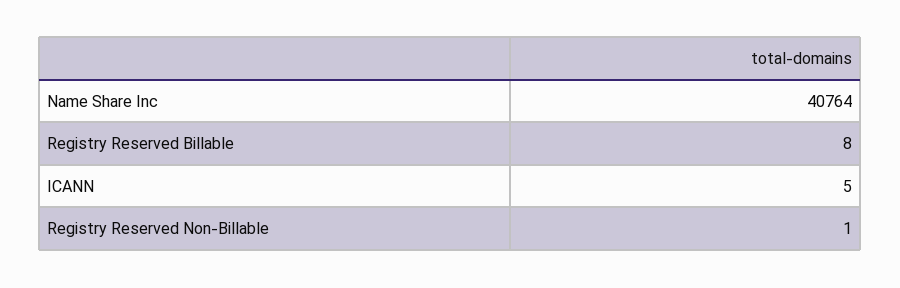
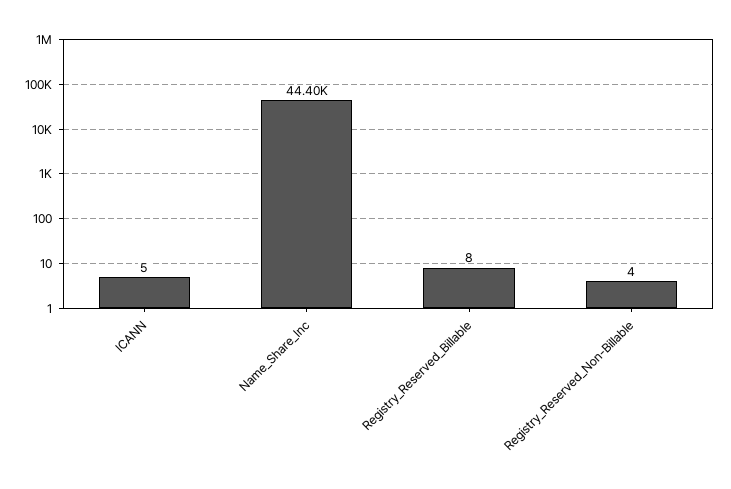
  {
-   "Name Share Inc": 40764,
+   "Name Share Inc": 44400,
    "Registry Reserved Billable": 8,
    "ICANN": 5,
-   "Registry Reserved Non-Billable": 1
+   "Registry Reserved Non-Billable": 4
  }

